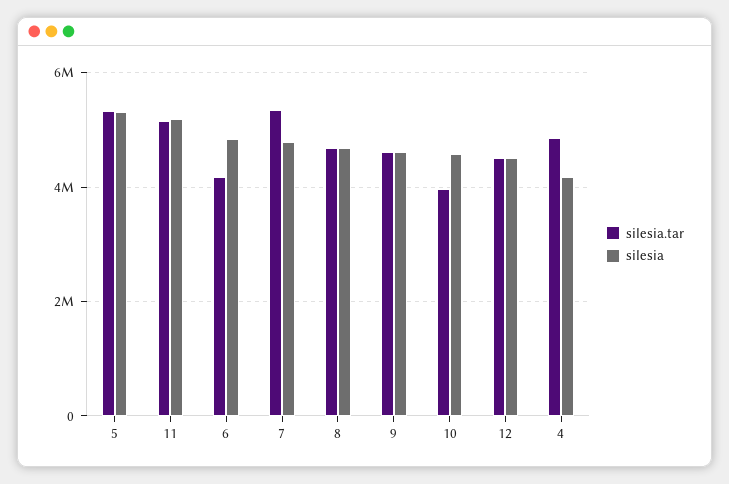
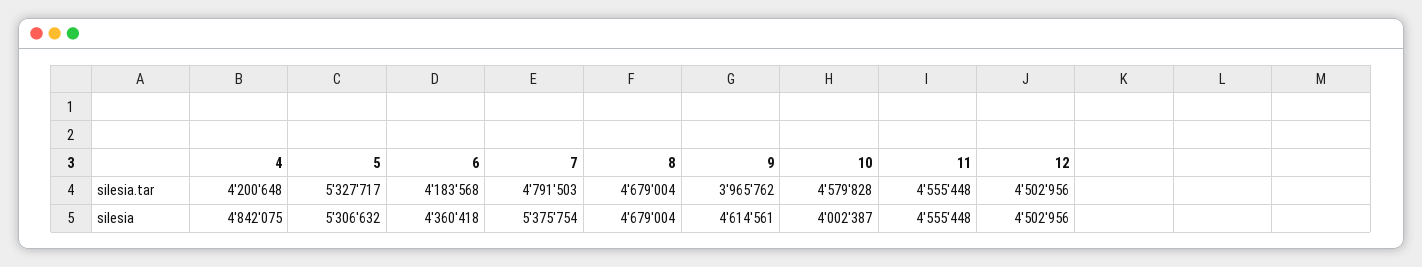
  {
    "silesia.tar": {
      "5": 5327717,
-     "11": 5200000,
+     "11": 4555448,
      "6": 4183568,
-     "7": 5400000,
+     "7": 4791503,
      "8": 4679004,
-     "9": 4600000,
+     "9": 3965762,
-     "10": 4000000,
+     "10": 4579828,
      "12": 4502956,
-     "4": 4800000
+     "4": 4200648
    },
    "silesia": {
      "5": 5306632,
-     "11": 5200000,
+     "11": 4555448,
-     "6": 4800000,
+     "6": 4360418,
-     "7": 4800000,
+     "7": 5375754,
      "8": 4679004,
      "9": 4614561,
-     "10": 4600000,
+     "10": 4002387,
      "12": 4502956,
-     "4": 4200000
+     "4": 4842075
    }
  }

